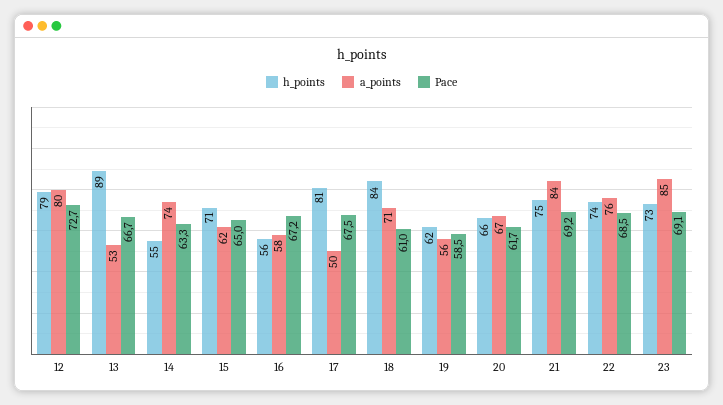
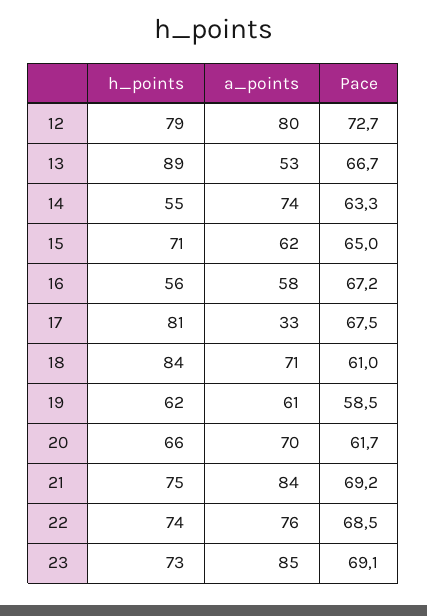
  {
    "h_points": {
      "12": 79,
      "13": 89,
      "14": 55,
      "15": 71,
      "16": 56,
      "17": 81,
      "18": 84,
      "19": 62,
      "20": 66,
      "21": 75,
      "22": 74,
      "23": 73
    },
    "a_points": {
      "12": 80,
      "13": 53,
      "14": 74,
      "15": 62,
      "16": 58,
-     "17": 50,
+     "17": 33,
      "18": 71,
-     "19": 56,
+     "19": 61,
-     "20": 67,
+     "20": 70,
      "21": 84,
      "22": 76,
      "23": 85
    },
    "Pace": {
      "12": 72.7,
      "13": 66.7,
      "14": 63.3,
      "15": 65,
      "16": 67.2,
      "17": 67.5,
      "18": 61,
      "19": 58.5,
      "20": 61.7,
      "21": 69.2,
      "22": 68.5,
      "23": 69.1
    }
  }

